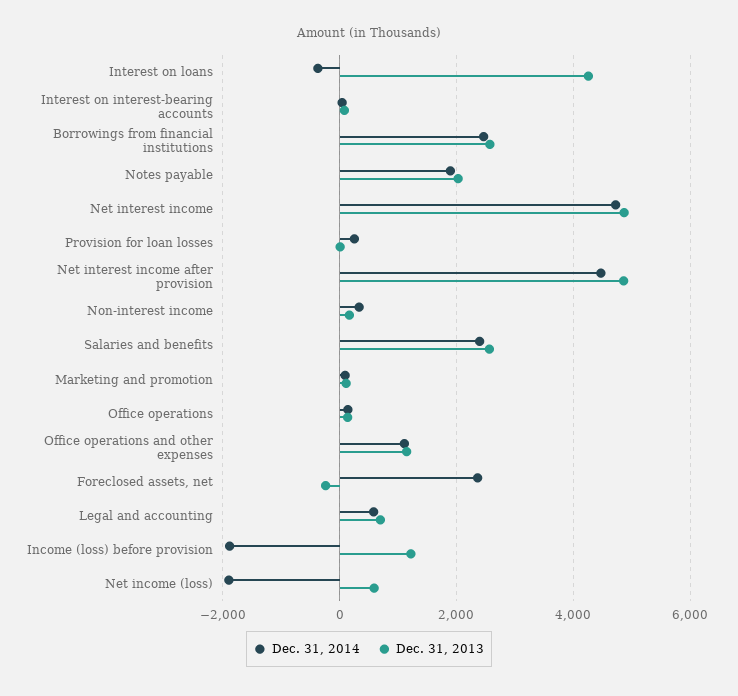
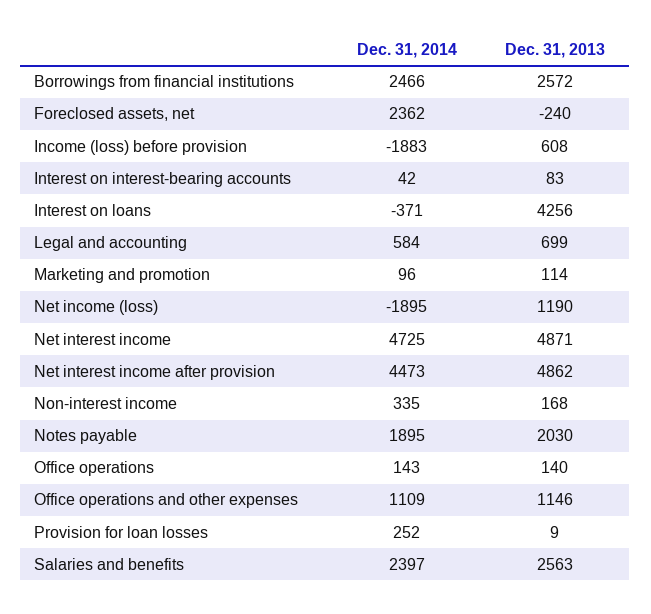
  {
    "Dec. 31, 2014": {
      "Interest on loans": -371,
      "Interest on interest-bearing accounts": 42,
      "Borrowings from financial institutions": 2466,
      "Notes payable": 1895,
      "Net interest income": 4725,
      "Provision for loan losses": 252,
      "Net interest income after provision": 4473,
      "Non-interest income": 335,
      "Salaries and benefits": 2397,
      "Marketing and promotion": 96,
      "Office operations": 143,
      "Office operations and other expenses": 1109,
      "Foreclosed assets, net": 2362,
      "Legal and accounting": 584,
      "Income (loss) before provision": -1883,
      "Net income (loss)": -1895
    },
    "Dec. 31, 2013": {
      "Interest on loans": 4256,
      "Interest on interest-bearing accounts": 83,
      "Borrowings from financial institutions": 2572,
      "Notes payable": 2030,
      "Net interest income": 4871,
      "Provision for loan losses": 9,
      "Net interest income after provision": 4862,
      "Non-interest income": 168,
      "Salaries and benefits": 2563,
      "Marketing and promotion": 114,
      "Office operations": 140,
      "Office operations and other expenses": 1146,
      "Foreclosed assets, net": -240,
      "Legal and accounting": 699,
-     "Income (loss) before provision": 1200,
+     "Income (loss) before provision": 608,
-     "Net income (loss)": 600
+     "Net income (loss)": 1190
    }
  }

